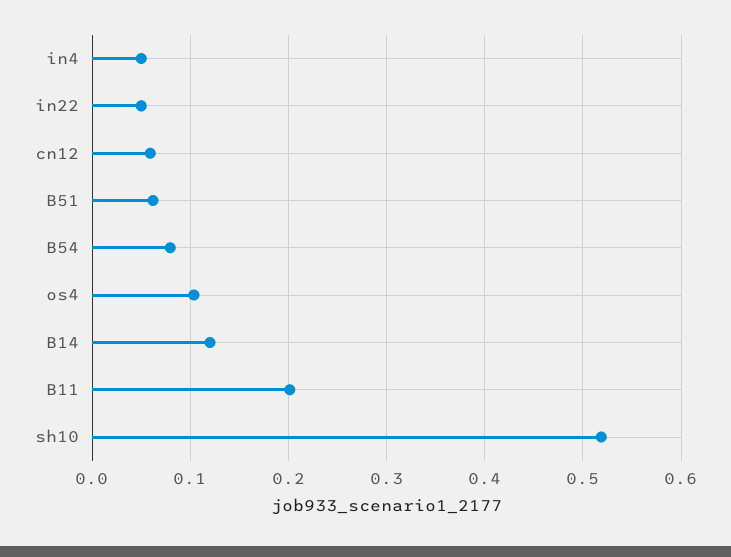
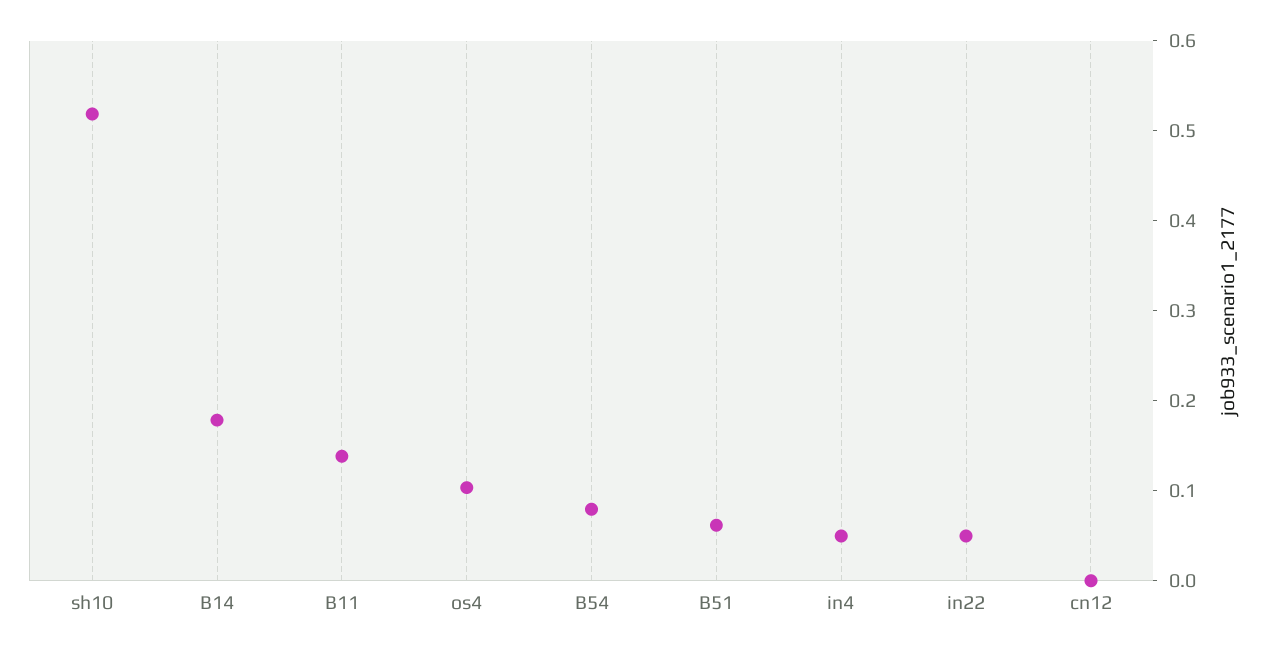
  {
    "in4": 0.05,
    "in22": 0.05,
-   "cn12": 0.06,
+   "cn12": 0,
    "B51": 0.06,
    "B54": 0.08,
    "os4": 0.1,
-   "B14": 0.12,
+   "B14": 0.18,
-   "B11": 0.2,
+   "B11": 0.14,
    "sh10": 0.52
  }

